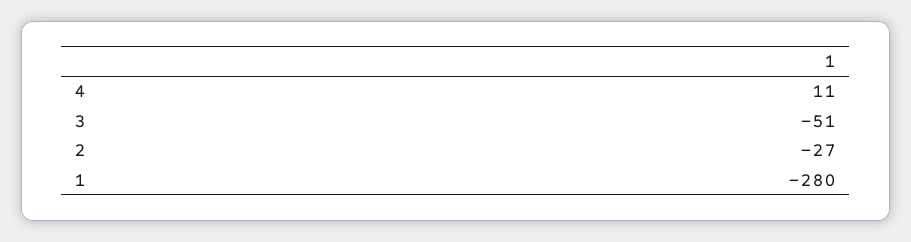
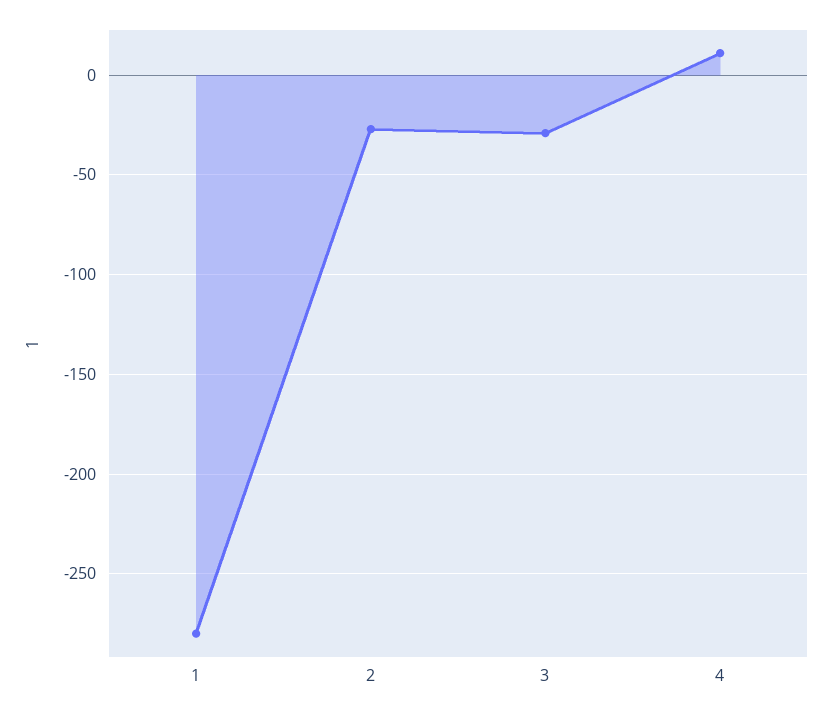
  {
    "4": 11,
-   "3": -51,
+   "3": -30,
    "2": -27,
    "1": -280
  }

